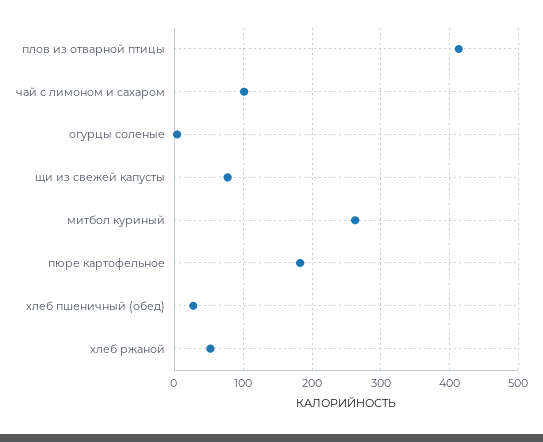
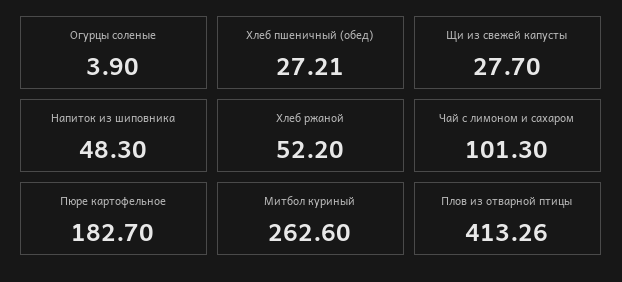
  {
    "плов из отварной птицы": 413.26,
    "чай с лимоном и сахаром": 101.3,
    "огурцы соленые": 3.9,
-   "щи из свежей капусты": 80,
+   "щи из свежей капусты": 27.7,
    "митбол куриный": 262.6,
    "пюре картофельное": 182.7,
    "хлеб пшеничный (обед)": 27.21,
-   "хлеб ржаной": 52.2
+   "хлеб ржаной": 52.2,
+   "Напиток из шиповника": 48.3
  }

